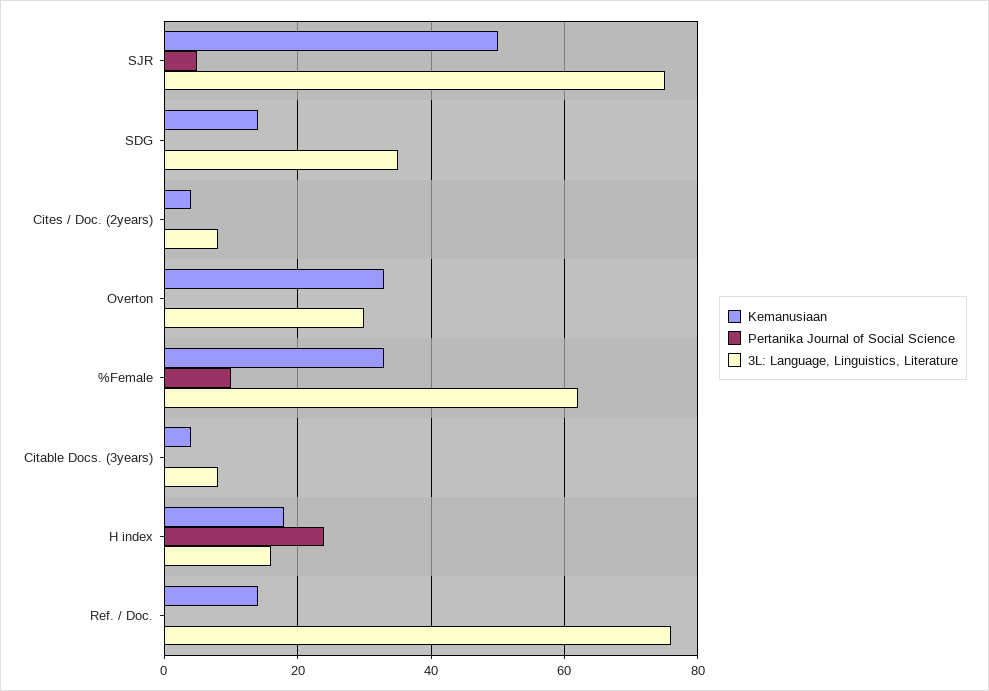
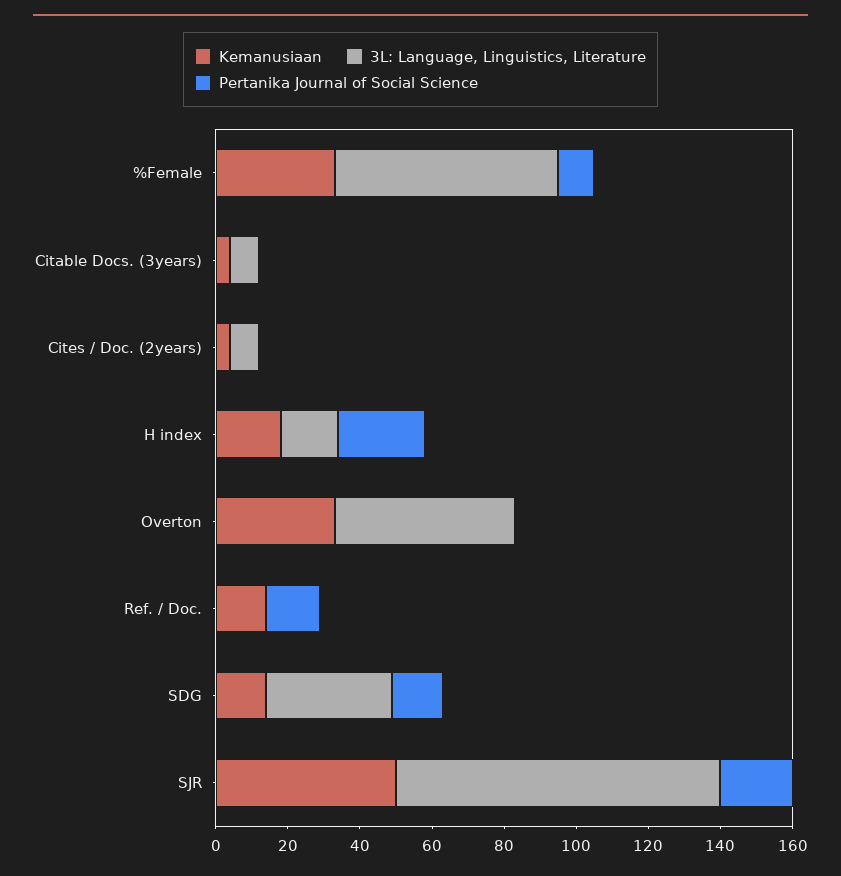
  {
    "Kemanusiaan": {
      "SJR": 50,
      "SDG": 15,
      "Cites / Doc. (2years)": 5,
      "Overton": 35,
      "%Female": 35,
      "Citable Docs. (3years)": 5,
      "H index": 20,
      "Ref. / Doc.": 15
    },
    "Pertanika Journal of Social Science": {
-     "SJR": 5,
+     "SJR": 20,
-     "SDG": 0,
+     "SDG": 15,
      "Cites / Doc. (2years)": 0,
      "Overton": 0,
      "%Female": 10,
      "Citable Docs. (3years)": 0,
      "H index": 25,
-     "Ref. / Doc.": 0
+     "Ref. / Doc.": 15
    },
    "3L: Language, Linguistics, Literature": {
-     "SJR": 75,
+     "SJR": 90,
      "SDG": 35,
      "Cites / Doc. (2years)": 10,
-     "Overton": 30,
+     "Overton": 50,
      "%Female": 60,
      "Citable Docs. (3years)": 10,
      "H index": 15,
-     "Ref. / Doc.": 75
+     "Ref. / Doc.": 0
    }
  }

